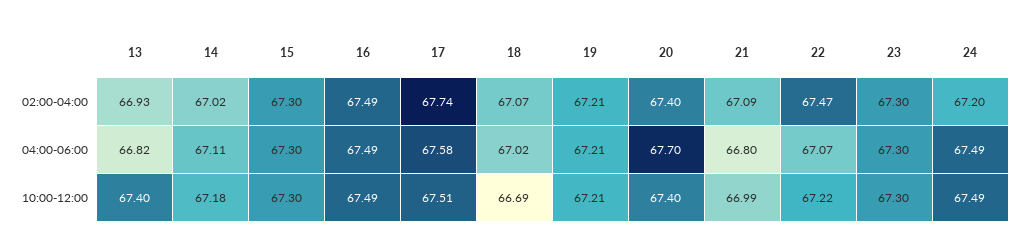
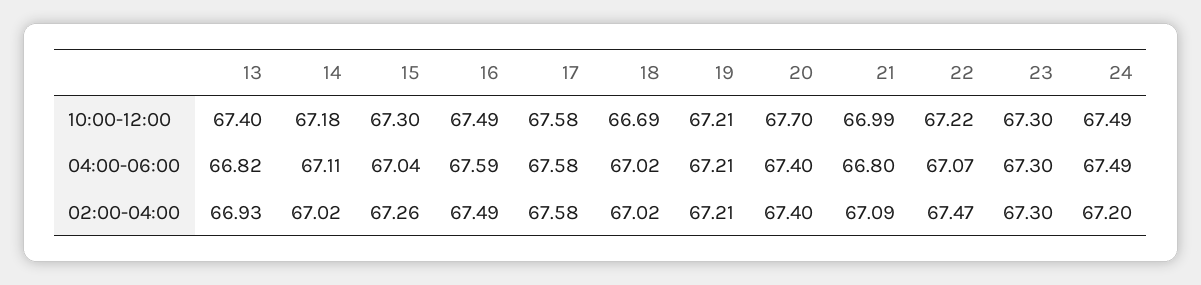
  {
    "13": {
      "02:00-04:00": 66.93,
      "04:00-06:00": 66.82,
      "10:00-12:00": 67.4
    },
    "14": {
      "02:00-04:00": 67.02,
      "04:00-06:00": 67.11,
      "10:00-12:00": 67.18
    },
    "15": {
-     "02:00-04:00": 67.3,
+     "02:00-04:00": 67.26,
-     "04:00-06:00": 67.3,
+     "04:00-06:00": 67.04,
      "10:00-12:00": 67.3
    },
    "16": {
      "02:00-04:00": 67.49,
-     "04:00-06:00": 67.49,
+     "04:00-06:00": 67.59,
      "10:00-12:00": 67.49
    },
    "17": {
-     "02:00-04:00": 67.74,
+     "02:00-04:00": 67.58,
      "04:00-06:00": 67.58,
-     "10:00-12:00": 67.51
+     "10:00-12:00": 67.58
    },
    "18": {
-     "02:00-04:00": 67.07,
+     "02:00-04:00": 67.02,
      "04:00-06:00": 67.02,
      "10:00-12:00": 66.69
    },
    "19": {
      "02:00-04:00": 67.21,
      "04:00-06:00": 67.21,
      "10:00-12:00": 67.21
    },
    "20": {
      "02:00-04:00": 67.4,
-     "04:00-06:00": 67.7,
+     "04:00-06:00": 67.4,
-     "10:00-12:00": 67.4
+     "10:00-12:00": 67.7
    },
    "21": {
      "02:00-04:00": 67.09,
      "04:00-06:00": 66.8,
      "10:00-12:00": 66.99
    },
    "22": {
      "02:00-04:00": 67.47,
      "04:00-06:00": 67.07,
      "10:00-12:00": 67.22
    },
    "23": {
      "02:00-04:00": 67.3,
      "04:00-06:00": 67.3,
      "10:00-12:00": 67.3
    },
    "24": {
      "02:00-04:00": 67.2,
      "04:00-06:00": 67.49,
      "10:00-12:00": 67.49
    }
  }

